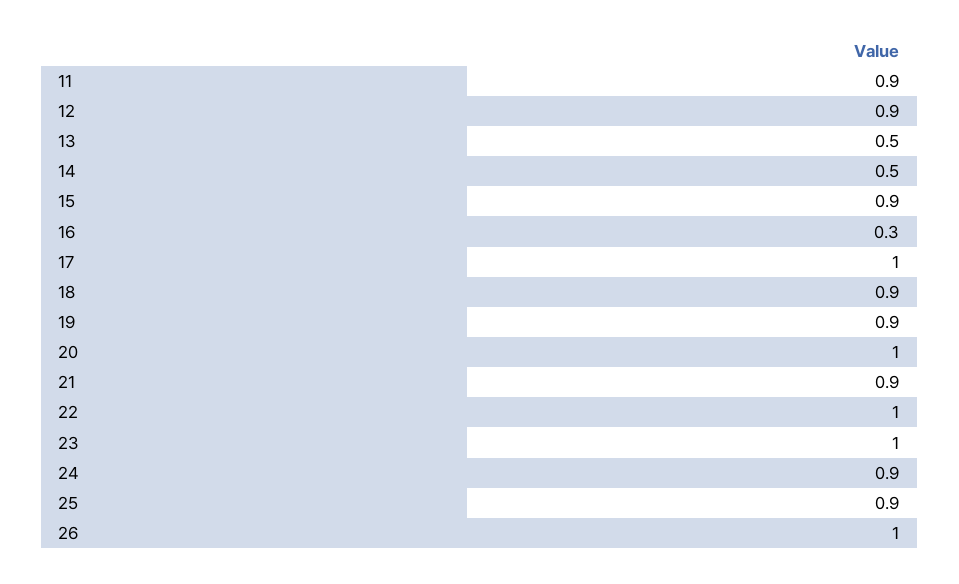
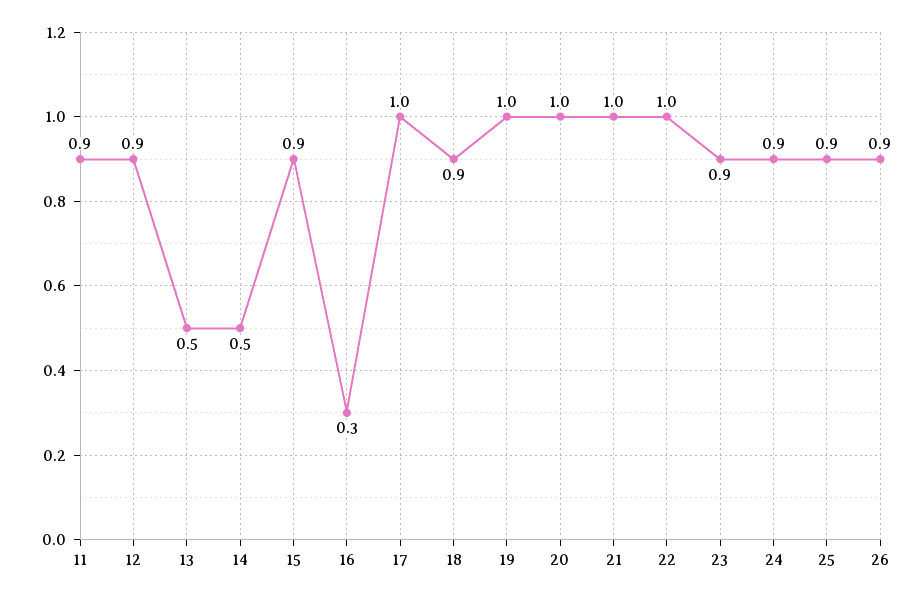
  {
    "11": 0.9,
    "12": 0.9,
    "13": 0.5,
    "14": 0.5,
    "15": 0.9,
    "16": 0.3,
    "17": 1,
    "18": 0.9,
-   "19": 0.9,
+   "19": 1,
    "20": 1,
-   "21": 0.9,
+   "21": 1,
    "22": 1,
-   "23": 1,
+   "23": 0.9,
    "24": 0.9,
    "25": 0.9,
-   "26": 1
+   "26": 0.9
  }

